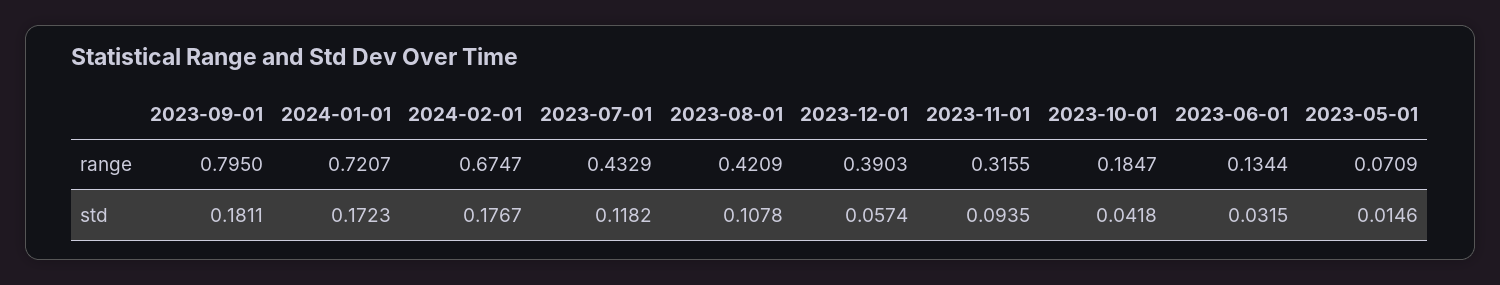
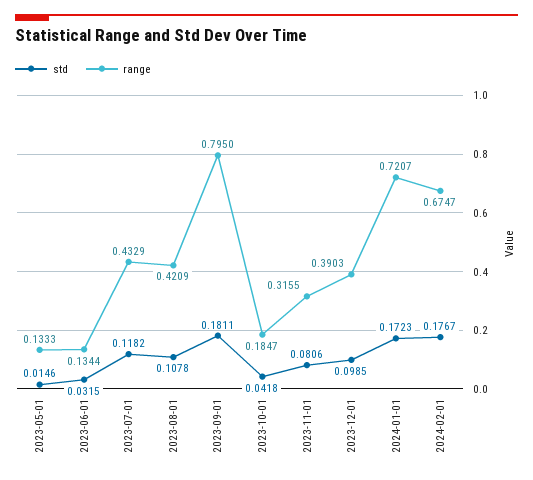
  {
    "range": {
      "2023-09-01": 0.795,
      "2024-01-01": 0.7207,
      "2024-02-01": 0.6747,
      "2023-07-01": 0.4329,
      "2023-08-01": 0.4209,
      "2023-12-01": 0.3903,
      "2023-11-01": 0.3155,
      "2023-10-01": 0.1847,
      "2023-06-01": 0.1344,
-     "2023-05-01": 0.0709
+     "2023-05-01": 0.1333
    },
    "std": {
      "2023-09-01": 0.1811,
      "2024-01-01": 0.1723,
      "2024-02-01": 0.1767,
      "2023-07-01": 0.1182,
      "2023-08-01": 0.1078,
-     "2023-12-01": 0.0574,
+     "2023-12-01": 0.0985,
-     "2023-11-01": 0.0935,
+     "2023-11-01": 0.0806,
      "2023-10-01": 0.0418,
      "2023-06-01": 0.0315,
      "2023-05-01": 0.0146
    }
  }

